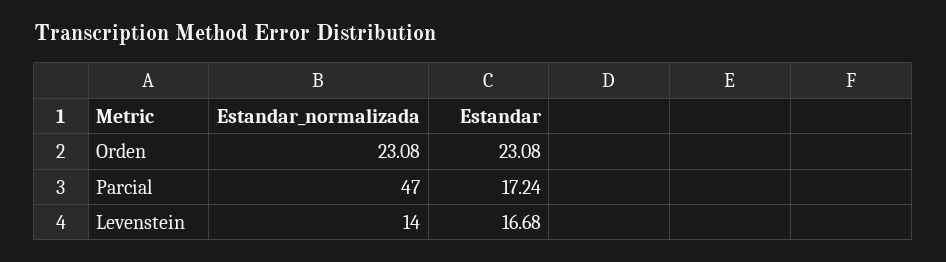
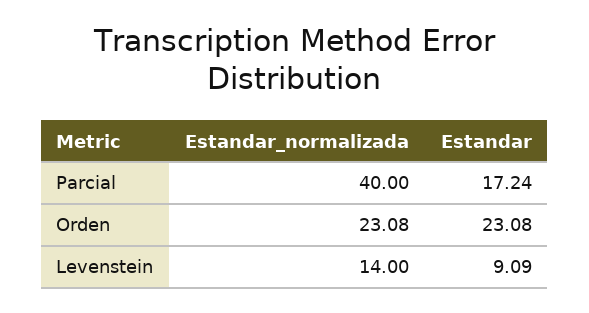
  {
    "Estandar_normalizada": {
      "Orden": 23.08,
-     "Parcial": 47,
+     "Parcial": 40,
      "Levenstein": 14
    },
    "Estandar": {
      "Orden": 23.08,
      "Parcial": 17.24,
-     "Levenstein": 16.68
+     "Levenstein": 9.09
    }
  }

